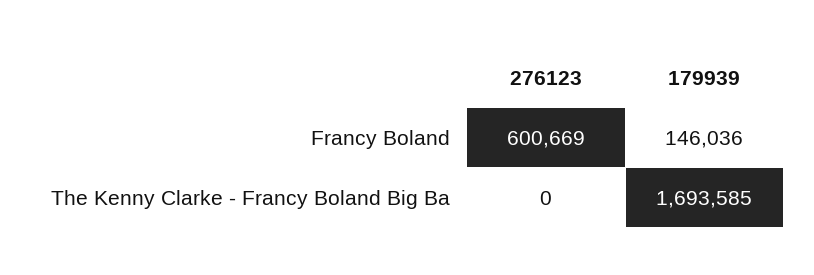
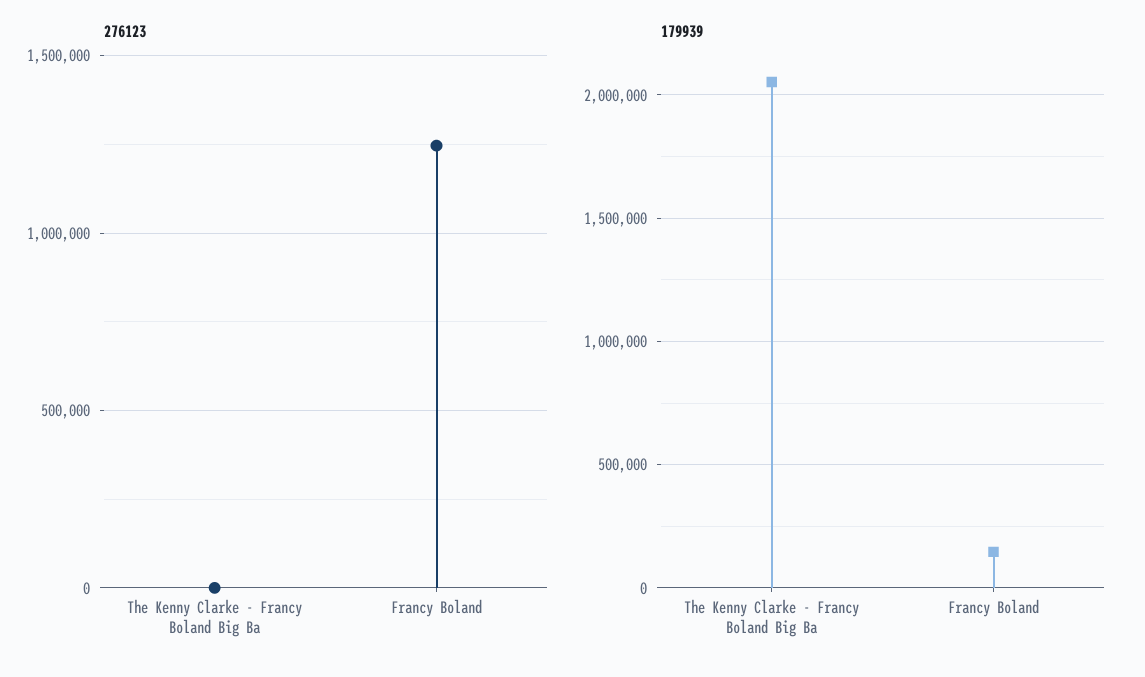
  {
    "276123": {
-     "Francy Boland": 600669,
+     "Francy Boland": 1250000,
      "The Kenny Clarke - Francy Boland Big Ba": 0
    },
    "179939": {
      "Francy Boland": 146036,
-     "The Kenny Clarke - Francy Boland Big Ba": 1693585
+     "The Kenny Clarke - Francy Boland Big Ba": 2050000
    }
  }

